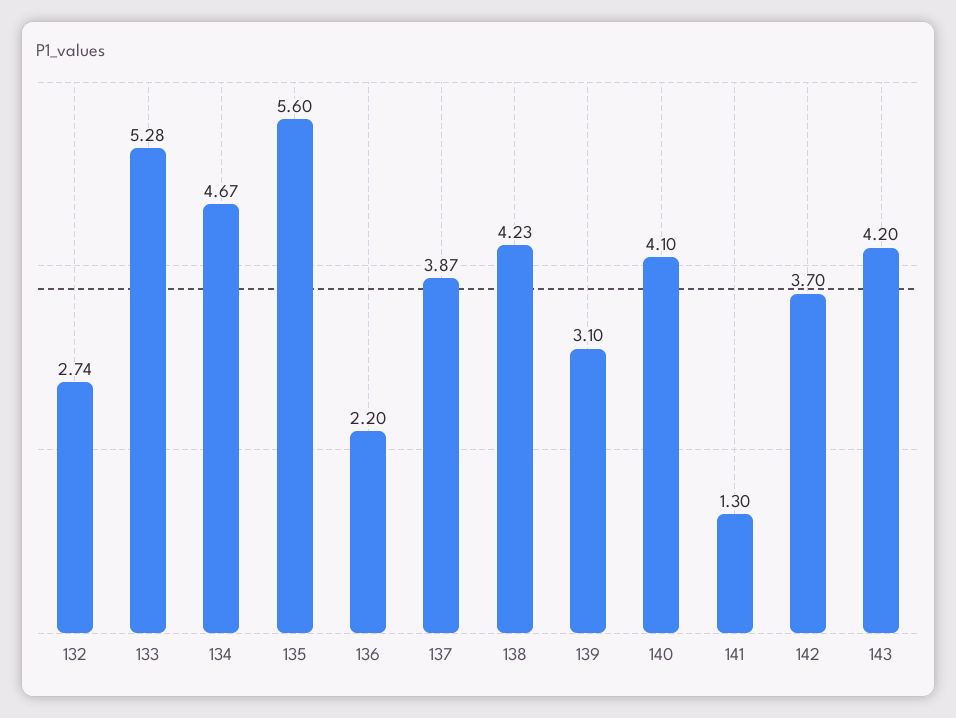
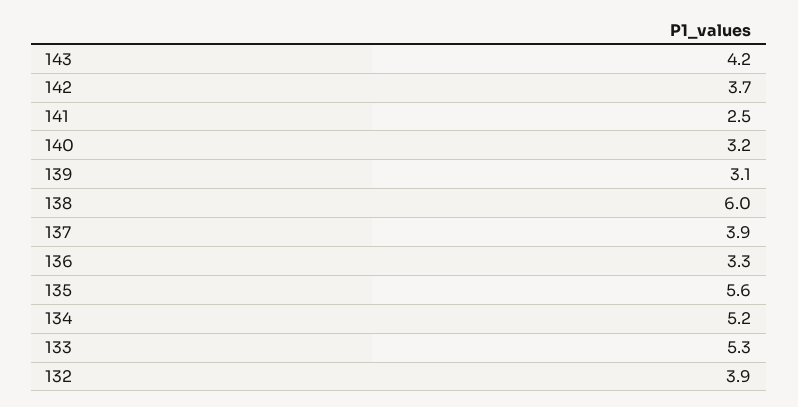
  {
-   "132": 2.74,
+   "132": 3.9,
    "133": 5.28,
-   "134": 4.67,
+   "134": 5.2,
    "135": 5.6,
-   "136": 2.2,
+   "136": 3.3,
    "137": 3.87,
-   "138": 4.23,
+   "138": 6,
    "139": 3.1,
-   "140": 4.1,
+   "140": 3.2,
-   "141": 1.3,
+   "141": 2.5,
    "142": 3.7,
    "143": 4.2
  }

